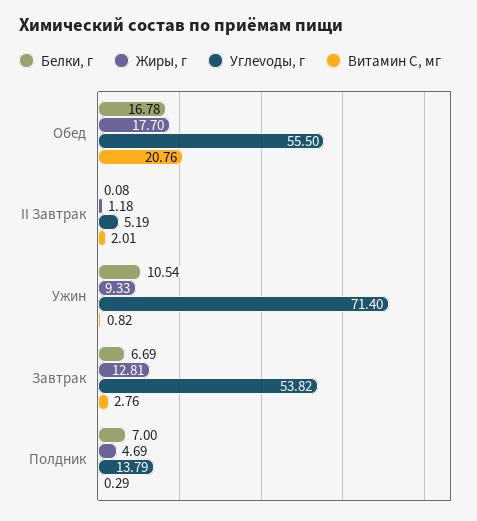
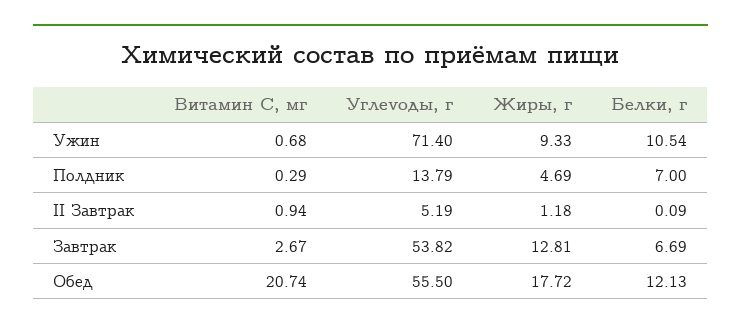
  {
    "Белки, г": {
-     "Обед": 16.78,
+     "Обед": 12.13,
-     "II Завтрак": 0.08,
+     "II Завтрак": 0.09,
      "Ужин": 10.54,
      "Завтрак": 6.69,
      "Полдник": 7
    },
    "Жиры, г": {
-     "Обед": 17.7,
+     "Обед": 17.72,
      "II Завтрак": 1.18,
      "Ужин": 9.33,
      "Завтрак": 12.81,
      "Полдник": 4.69
    },
    "Углevoды, г": {
      "Обед": 55.5,
      "II Завтрак": 5.19,
      "Ужин": 71.4,
      "Завтрак": 53.82,
      "Полдник": 13.79
    },
    "Витамин С, мг": {
-     "Обед": 20.76,
+     "Обед": 20.74,
-     "II Завтрак": 2.01,
+     "II Завтрак": 0.94,
-     "Ужин": 0.82,
+     "Ужин": 0.68,
-     "Завтрак": 2.76,
+     "Завтрак": 2.67,
      "Полдник": 0.29
    }
  }

